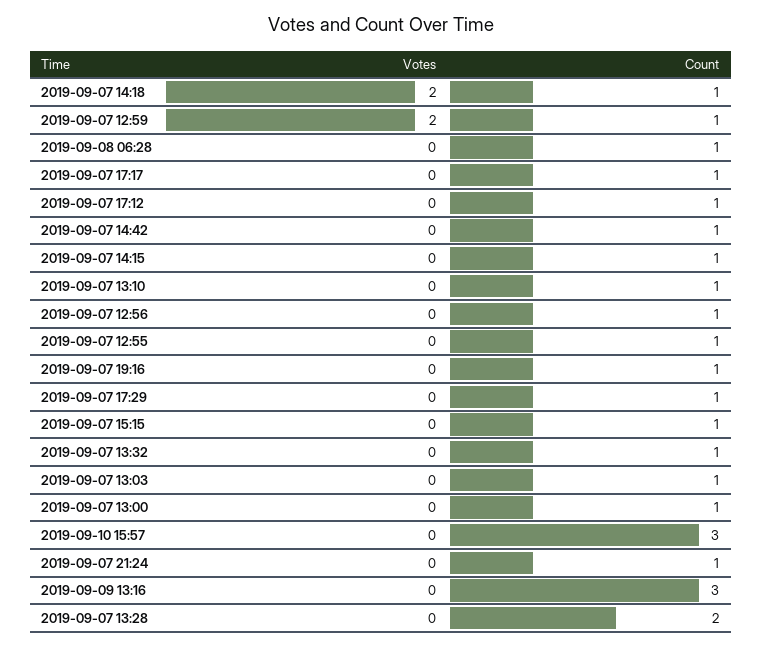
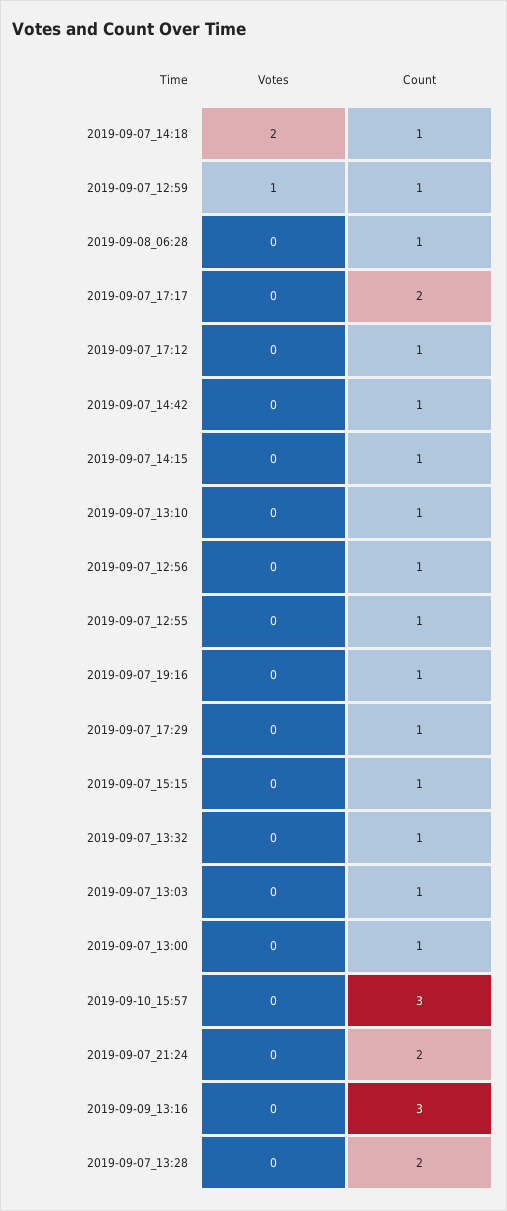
  {
    "Votes": {
      "2019-09-07 14:18": 2,
-     "2019-09-07 12:59": 2,
+     "2019-09-07 12:59": 1,
      "2019-09-08 06:28": 0,
      "2019-09-07 17:17": 0,
      "2019-09-07 17:12": 0,
      "2019-09-07 14:42": 0,
      "2019-09-07 14:15": 0,
      "2019-09-07 13:10": 0,
      "2019-09-07 12:56": 0,
      "2019-09-07 12:55": 0,
      "2019-09-07 19:16": 0,
      "2019-09-07 17:29": 0,
      "2019-09-07 15:15": 0,
      "2019-09-07 13:32": 0,
      "2019-09-07 13:03": 0,
      "2019-09-07 13:00": 0,
      "2019-09-10 15:57": 0,
      "2019-09-07 21:24": 0,
      "2019-09-09 13:16": 0,
      "2019-09-07 13:28": 0
    },
    "Count": {
      "2019-09-07 14:18": 1,
      "2019-09-07 12:59": 1,
      "2019-09-08 06:28": 1,
-     "2019-09-07 17:17": 1,
+     "2019-09-07 17:17": 2,
      "2019-09-07 17:12": 1,
      "2019-09-07 14:42": 1,
      "2019-09-07 14:15": 1,
      "2019-09-07 13:10": 1,
      "2019-09-07 12:56": 1,
      "2019-09-07 12:55": 1,
      "2019-09-07 19:16": 1,
      "2019-09-07 17:29": 1,
      "2019-09-07 15:15": 1,
      "2019-09-07 13:32": 1,
      "2019-09-07 13:03": 1,
      "2019-09-07 13:00": 1,
      "2019-09-10 15:57": 3,
-     "2019-09-07 21:24": 1,
+     "2019-09-07 21:24": 2,
      "2019-09-09 13:16": 3,
      "2019-09-07 13:28": 2
    }
  }

